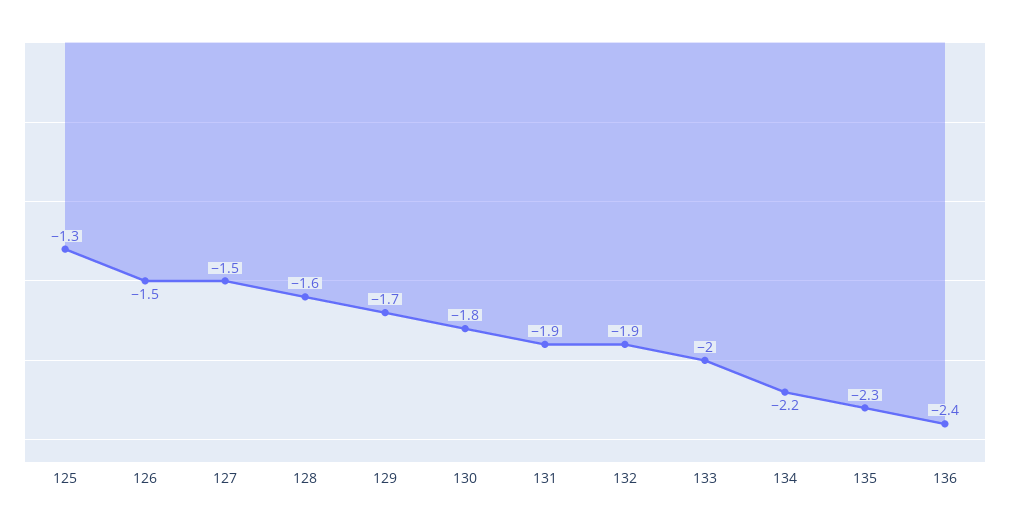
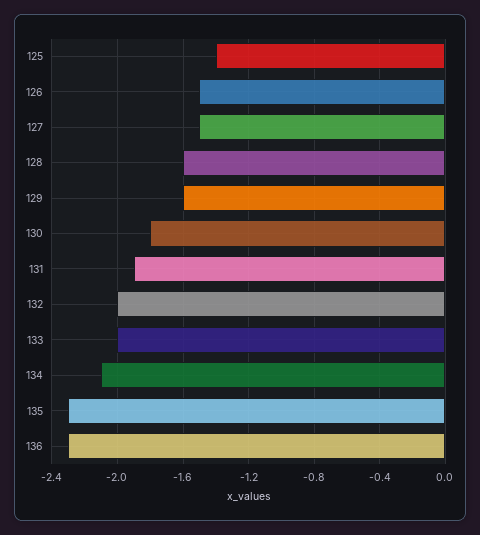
  {
-   "125": -1.3,
+   "125": -1.4,
    "126": -1.5,
    "127": -1.5,
    "128": -1.6,
-   "129": -1.7,
+   "129": -1.6,
    "130": -1.8,
    "131": -1.9,
-   "132": -1.9,
+   "132": -2,
    "133": -2,
-   "134": -2.2,
+   "134": -2.1,
    "135": -2.3,
-   "136": -2.4
+   "136": -2.3
  }

